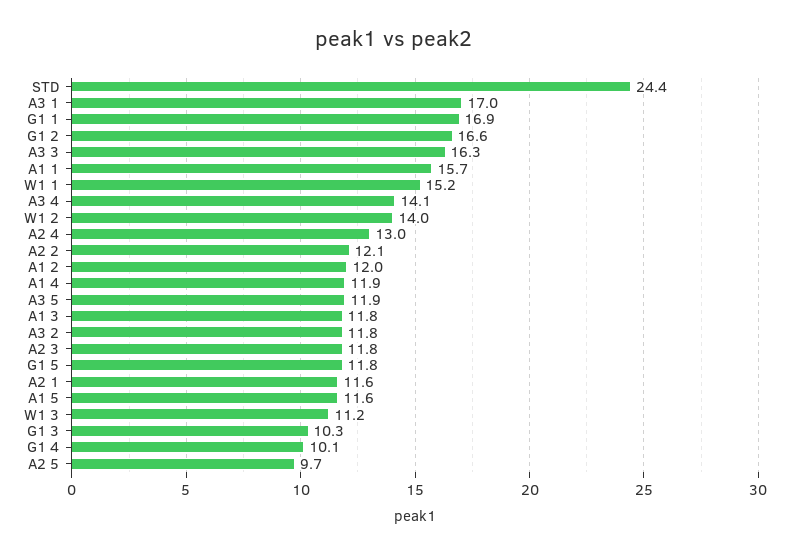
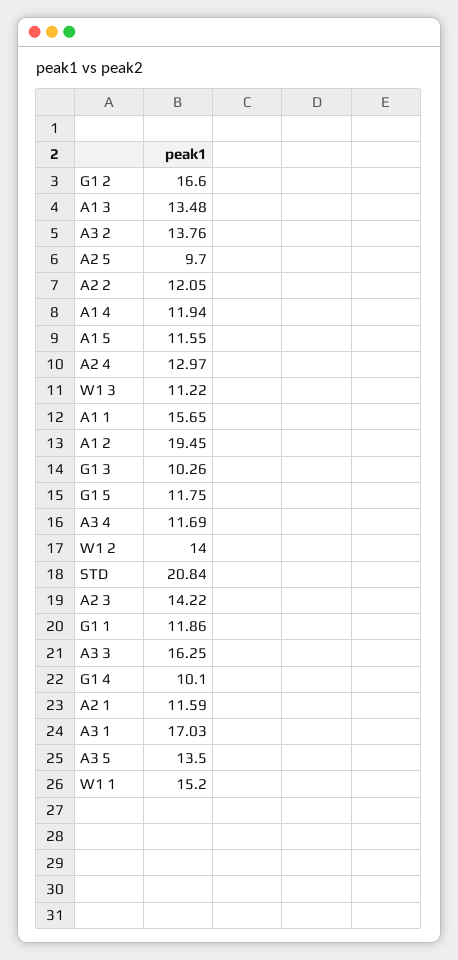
  {
-   "STD": 24.4,
+   "STD": 20.84,
    "A3 1": 17.03,
-   "G1 1": 16.9,
+   "G1 1": 11.86,
    "G1 2": 16.6,
    "A3 3": 16.25,
    "A1 1": 15.65,
    "W1 1": 15.2,
-   "A3 4": 14.1,
+   "A3 4": 11.69,
    "W1 2": 14,
    "A2 4": 12.97,
    "A2 2": 12.05,
-   "A1 2": 12,
+   "A1 2": 19.45,
    "A1 4": 11.94,
-   "A3 5": 11.9,
+   "A3 5": 13.5,
-   "A1 3": 11.8,
+   "A1 3": 13.48,
-   "A3 2": 11.8,
+   "A3 2": 13.76,
-   "A2 3": 11.8,
+   "A2 3": 14.22,
    "G1 5": 11.75,
    "A2 1": 11.59,
    "A1 5": 11.55,
    "W1 3": 11.22,
    "G1 3": 10.26,
    "G1 4": 10.1,
    "A2 5": 9.7
  }

